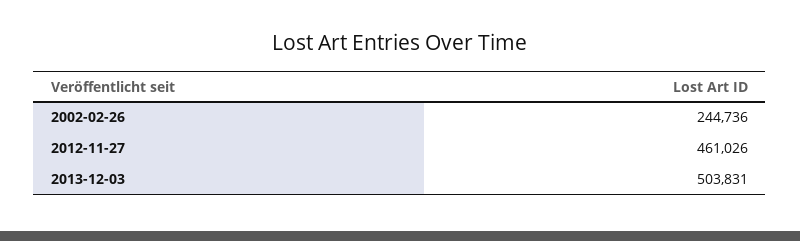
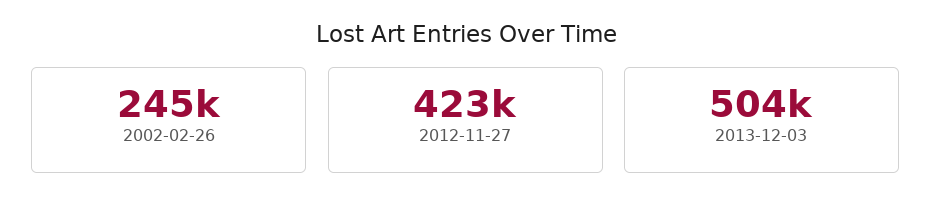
  {
    "2002-02-26": 244736,
-   "2012-11-27": 461026,
+   "2012-11-27": 423000,
    "2013-12-03": 503831
  }

